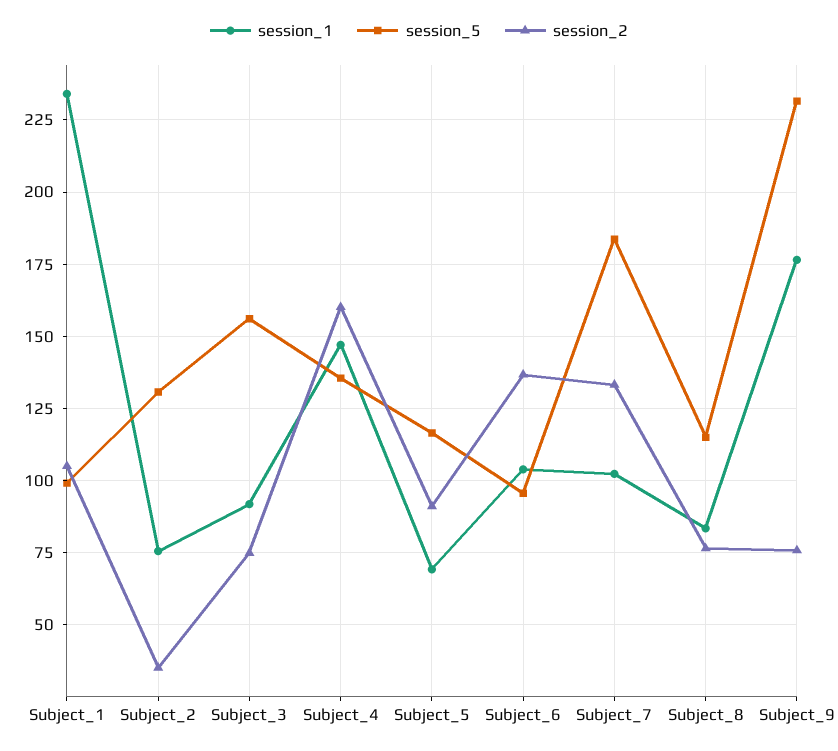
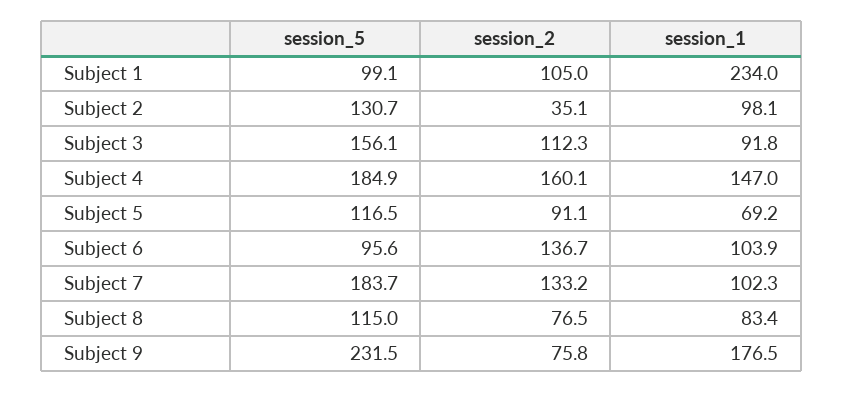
  {
    "session_1": {
      "Subject_1": 234,
-     "Subject_2": 75,
+     "Subject_2": 98.1,
      "Subject_3": 91.8,
      "Subject_4": 147,
      "Subject_5": 69.2,
      "Subject_6": 103.9,
      "Subject_7": 102.3,
      "Subject_8": 83.4,
      "Subject_9": 176.5
    },
    "session_5": {
      "Subject_1": 99.1,
      "Subject_2": 130.7,
      "Subject_3": 156.1,
-     "Subject_4": 135,
+     "Subject_4": 184.9,
      "Subject_5": 116.5,
      "Subject_6": 95.6,
      "Subject_7": 183.7,
      "Subject_8": 115,
      "Subject_9": 231.5
    },
    "session_2": {
      "Subject_1": 105,
      "Subject_2": 35.1,
-     "Subject_3": 75,
+     "Subject_3": 112.3,
      "Subject_4": 160.1,
      "Subject_5": 91.1,
      "Subject_6": 136.7,
      "Subject_7": 133.2,
      "Subject_8": 76.5,
      "Subject_9": 75.8
    }
  }

